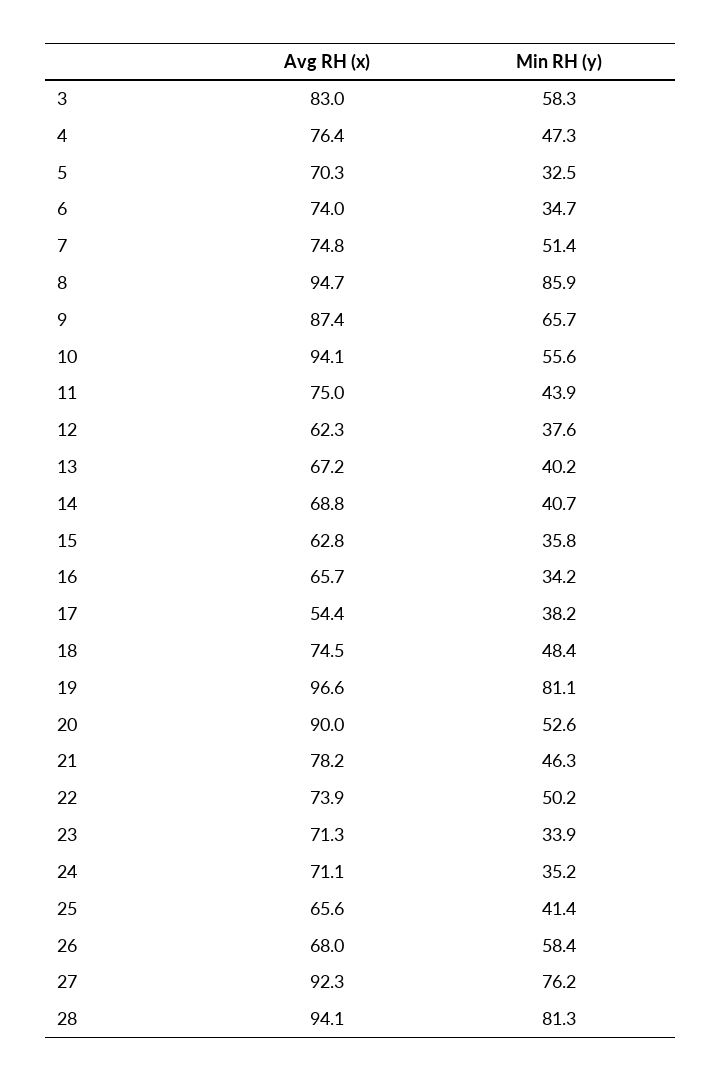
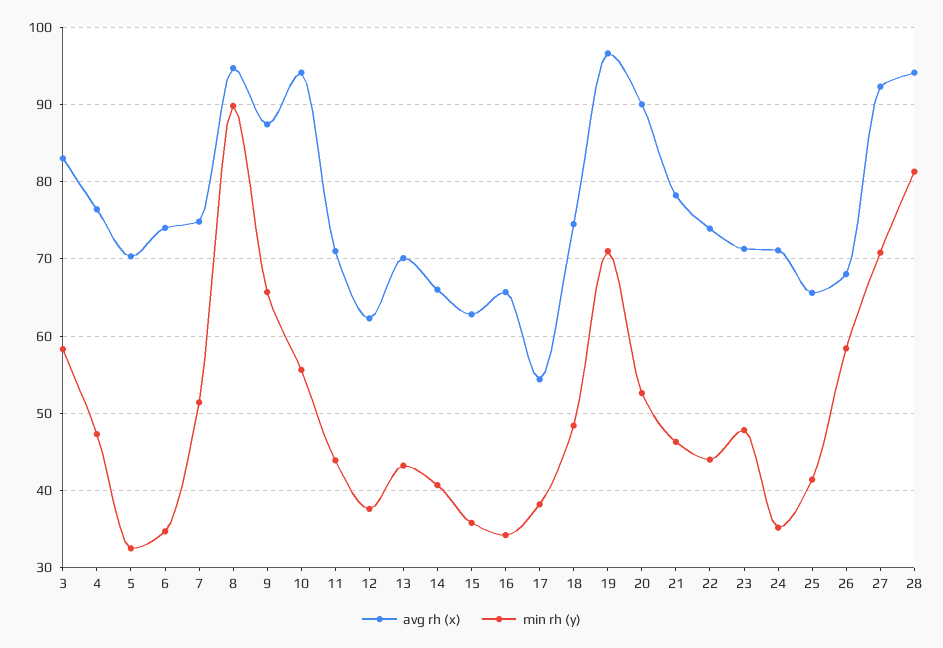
  {
    "Avg RH (x)": {
      "3": 83,
      "4": 76.4,
      "5": 70.3,
      "6": 74,
      "7": 74.8,
      "8": 94.7,
      "9": 87.4,
      "10": 94.1,
-     "11": 75,
+     "11": 71,
      "12": 62.3,
-     "13": 67.2,
+     "13": 70,
-     "14": 68.8,
+     "14": 66,
      "15": 62.8,
      "16": 65.7,
      "17": 54.4,
      "18": 74.5,
      "19": 96.6,
      "20": 90,
      "21": 78.2,
      "22": 73.9,
      "23": 71.3,
      "24": 71.1,
      "25": 65.6,
      "26": 68,
      "27": 92.3,
      "28": 94.1
    },
    "Min RH (y)": {
      "3": 58.3,
      "4": 47.3,
      "5": 32.5,
      "6": 34.7,
      "7": 51.4,
-     "8": 85.9,
+     "8": 90,
      "9": 65.7,
      "10": 55.6,
      "11": 43.9,
      "12": 37.6,
-     "13": 40.2,
+     "13": 43,
      "14": 40.7,
      "15": 35.8,
      "16": 34.2,
      "17": 38.2,
      "18": 48.4,
-     "19": 81.1,
+     "19": 71,
      "20": 52.6,
      "21": 46.3,
-     "22": 50.2,
+     "22": 44,
-     "23": 33.9,
+     "23": 48,
      "24": 35.2,
      "25": 41.4,
      "26": 58.4,
-     "27": 76.2,
+     "27": 71,
      "28": 81.3
    }
  }

